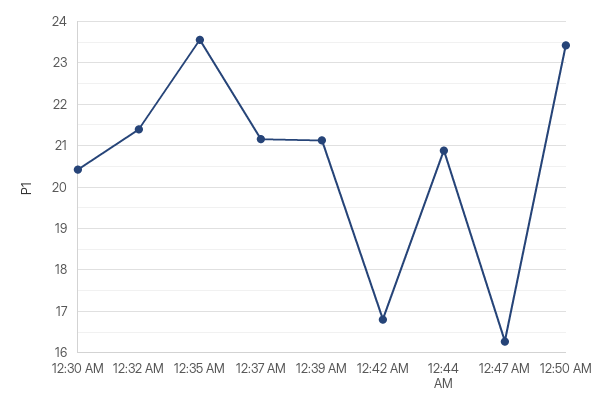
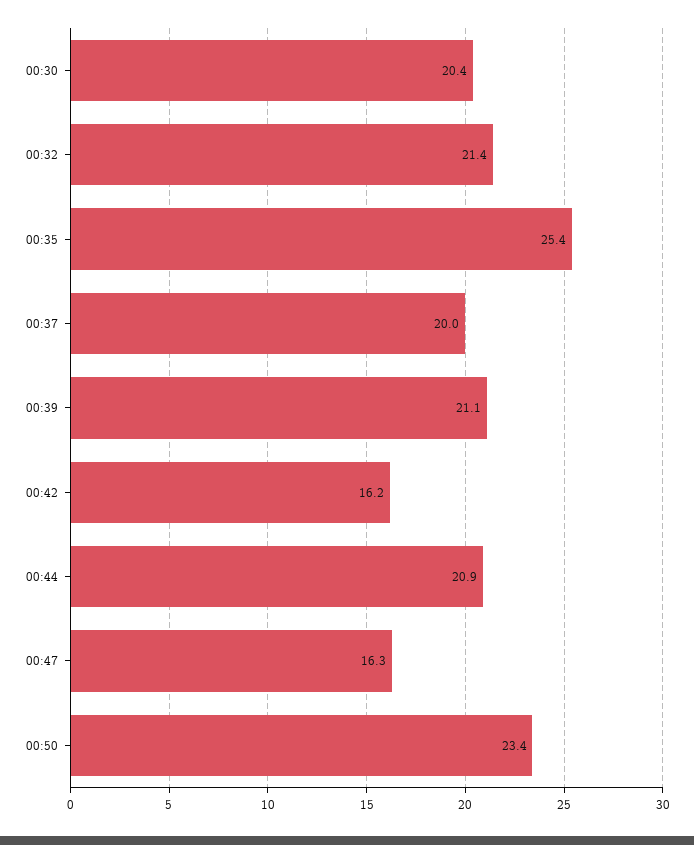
  {
    "12:30 AM": 20.4,
    "12:32 AM": 21.4,
-   "12:35 AM": 23.6,
+   "12:35 AM": 25.4,
-   "12:37 AM": 21.2,
+   "12:37 AM": 20,
    "12:39 AM": 21.1,
-   "12:42 AM": 16.8,
+   "12:42 AM": 16.2,
    "12:44 AM": 20.9,
    "12:47 AM": 16.3,
    "12:50 AM": 23.4
  }

